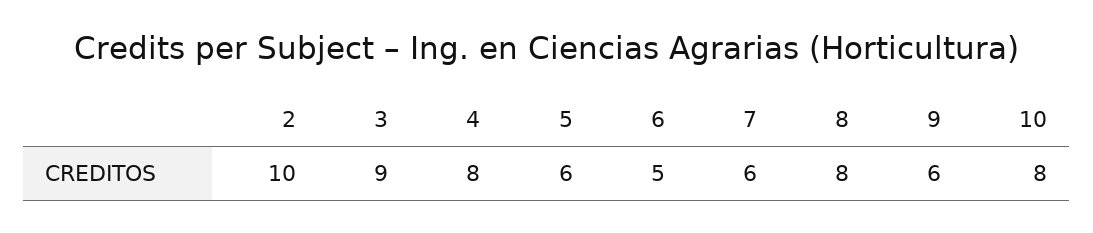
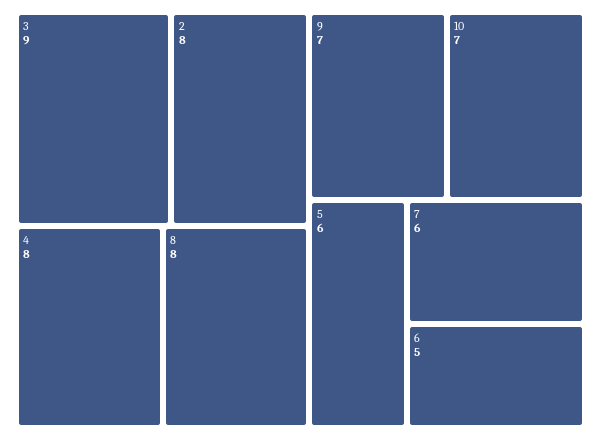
  {
-   "2": 10,
+   "2": 8,
    "3": 9,
    "4": 8,
    "5": 6,
    "6": 5,
    "7": 6,
    "8": 8,
-   "9": 6,
+   "9": 7,
-   "10": 8
+   "10": 7
  }

